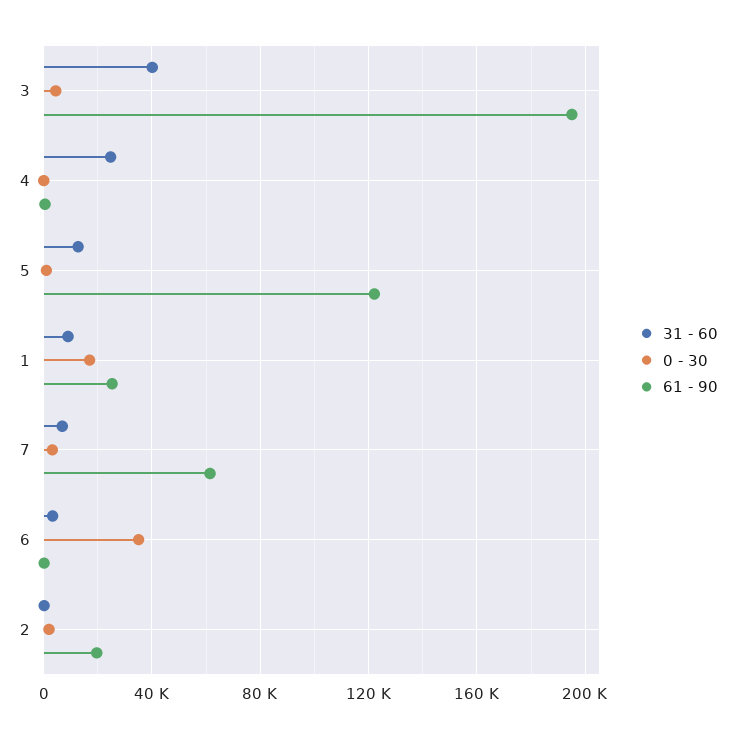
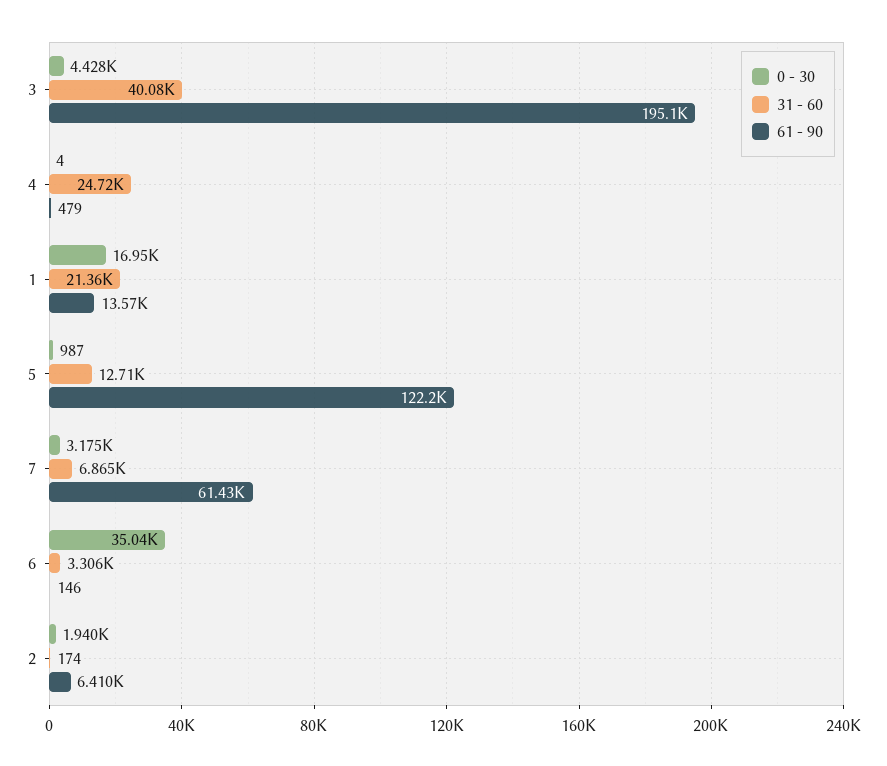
  {
    "31 - 60": {
      "3": 40080,
      "4": 24720,
      "5": 12710,
-     "1": 10000,
+     "1": 21360,
      "7": 6865,
      "6": 3306,
      "2": 174
    },
    "0 - 30": {
      "3": 4428,
      "4": 4,
      "5": 987,
      "1": 16950,
      "7": 3175,
      "6": 35040,
      "2": 1940
    },
    "61 - 90": {
      "3": 195100,
      "4": 479,
      "5": 122200,
-     "1": 25000,
+     "1": 13570,
      "7": 61430,
      "6": 146,
-     "2": 20000
+     "2": 6410
    }
  }

